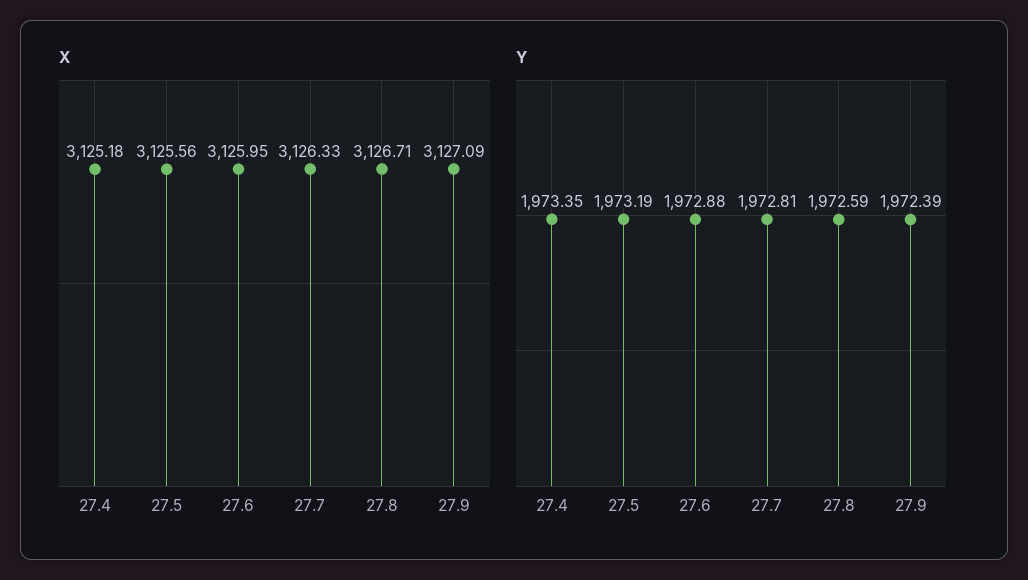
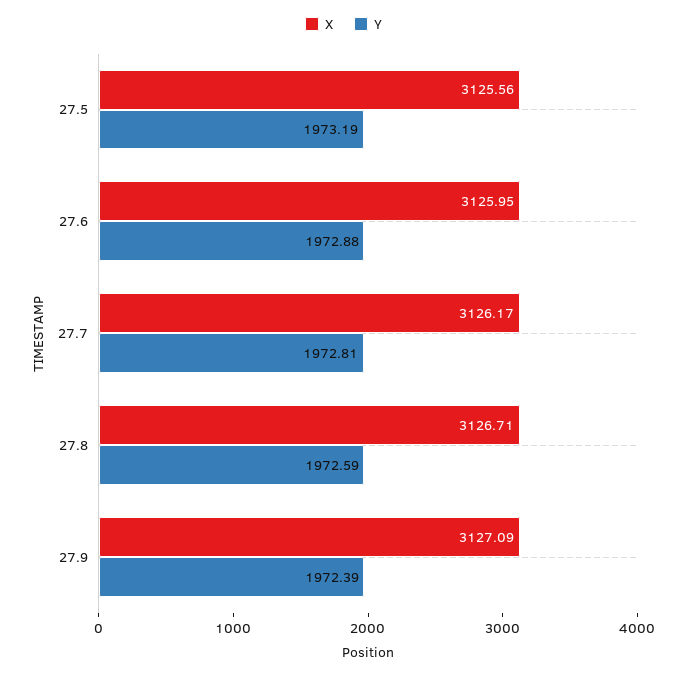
  {
    "X": {
-     "27.4": 3125.18,
      "27.5": 3125.56,
      "27.6": 3125.95,
-     "27.7": 3126.33,
+     "27.7": 3126.17,
      "27.8": 3126.71,
      "27.9": 3127.09
    },
    "Y": {
-     "27.4": 1973.35,
      "27.5": 1973.19,
      "27.6": 1972.88,
      "27.7": 1972.81,
      "27.8": 1972.59,
      "27.9": 1972.39
    }
  }

